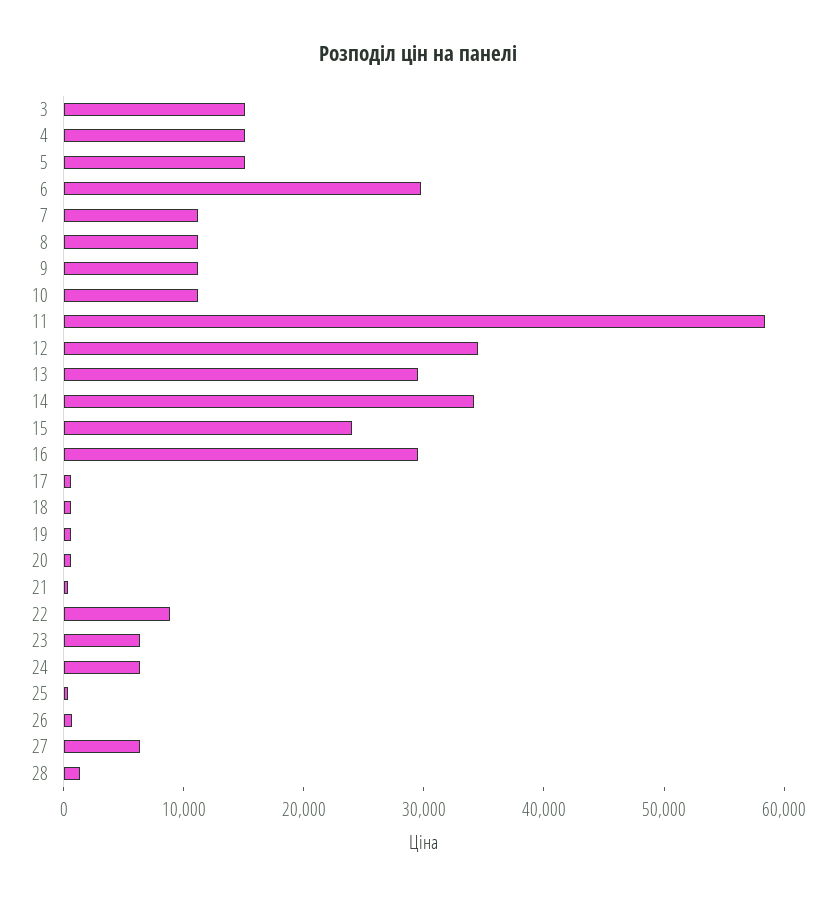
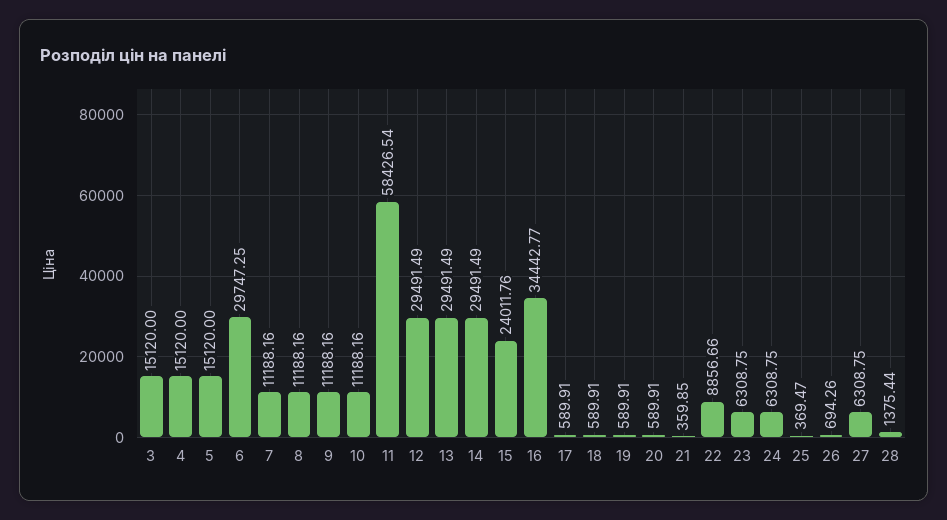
  {
    "3": 15120,
    "4": 15120,
    "5": 15120,
    "6": 29747.25,
    "7": 11188.16,
    "8": 11188.16,
    "9": 11188.16,
    "10": 11188.16,
    "11": 58426.54,
-   "12": 34000,
+   "12": 29491.49,
    "13": 29491.49,
-   "14": 34000,
+   "14": 29491.49,
    "15": 24011.76,
-   "16": 30000,
+   "16": 34442.77,
    "17": 589.91,
    "18": 589.91,
    "19": 589.91,
    "20": 589.91,
    "21": 359.85,
    "22": 8856.66,
    "23": 6308.75,
    "24": 6308.75,
    "25": 369.47,
    "26": 694.26,
    "27": 6308.75,
    "28": 1375.44
  }

